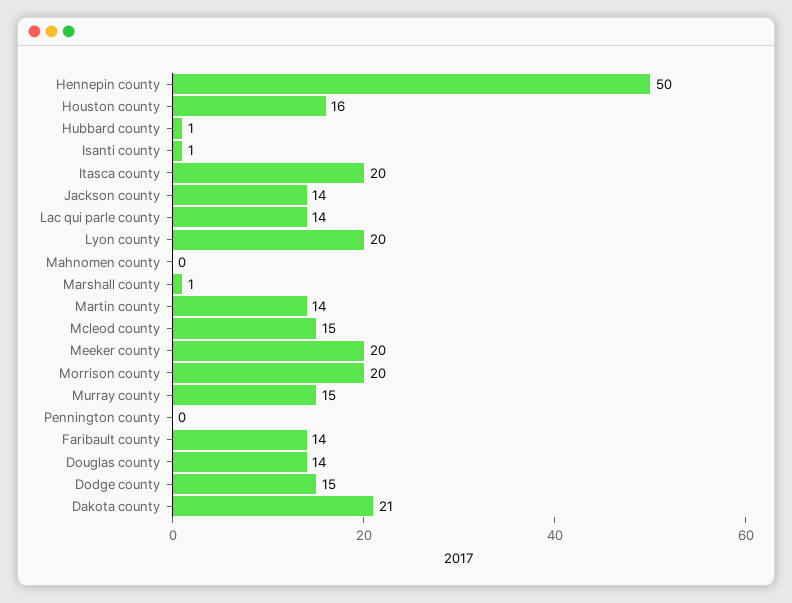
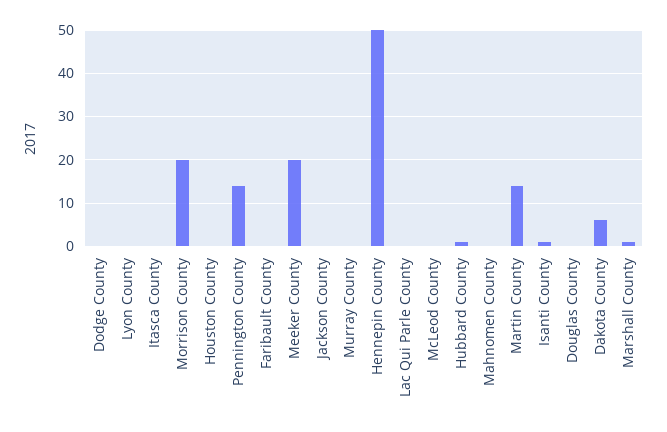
  {
    "Hennepin county": 50,
-   "Houston county": 16,
+   "Houston county": 0,
    "Hubbard county": 1,
    "Isanti county": 1,
-   "Itasca county": 20,
+   "Itasca county": 0,
-   "Jackson county": 14,
+   "Jackson county": 0,
-   "Lac qui parle county": 14,
+   "Lac qui parle county": 0,
-   "Lyon county": 20,
+   "Lyon county": 0,
    "Mahnomen county": 0,
    "Marshall county": 1,
    "Martin county": 14,
-   "Mcleod county": 15,
+   "Mcleod county": 0,
    "Meeker county": 20,
    "Morrison county": 20,
-   "Murray county": 15,
+   "Murray county": 0,
-   "Pennington county": 0,
+   "Pennington county": 15,
-   "Faribault county": 14,
+   "Faribault county": 0,
-   "Douglas county": 14,
+   "Douglas county": 0,
-   "Dodge county": 15,
+   "Dodge county": 0,
-   "Dakota county": 21
+   "Dakota county": 5
  }

